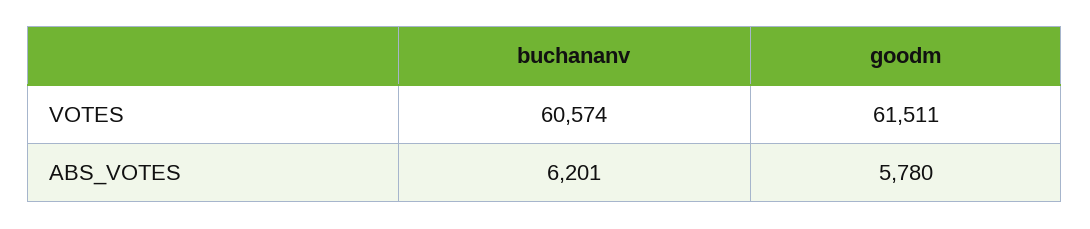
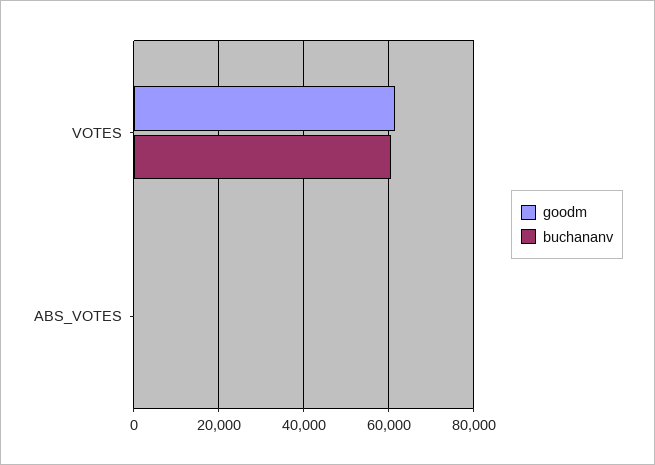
  {
    "buchananv": {
      "VOTES": 60574,
-     "ABS_VOTES": 6201
+     "ABS_VOTES": 0
    },
    "goodm": {
      "VOTES": 61511,
-     "ABS_VOTES": 5780
+     "ABS_VOTES": 0
    }
  }

